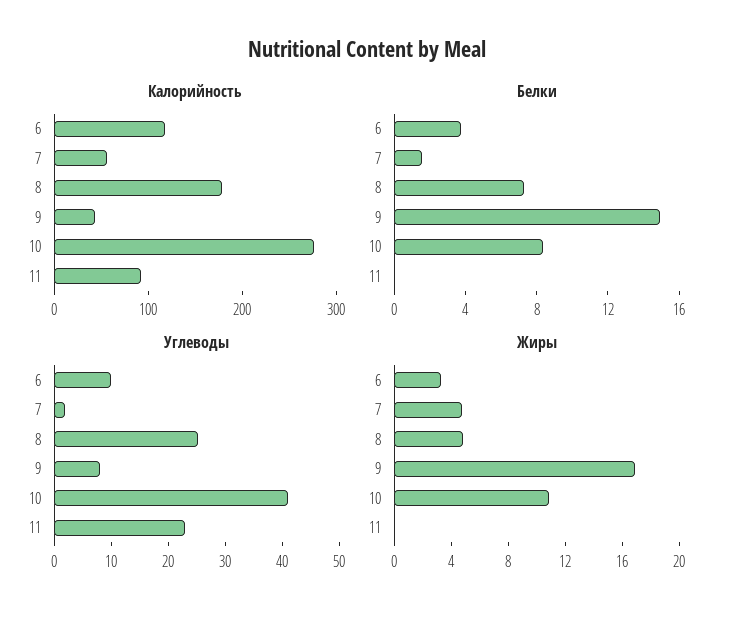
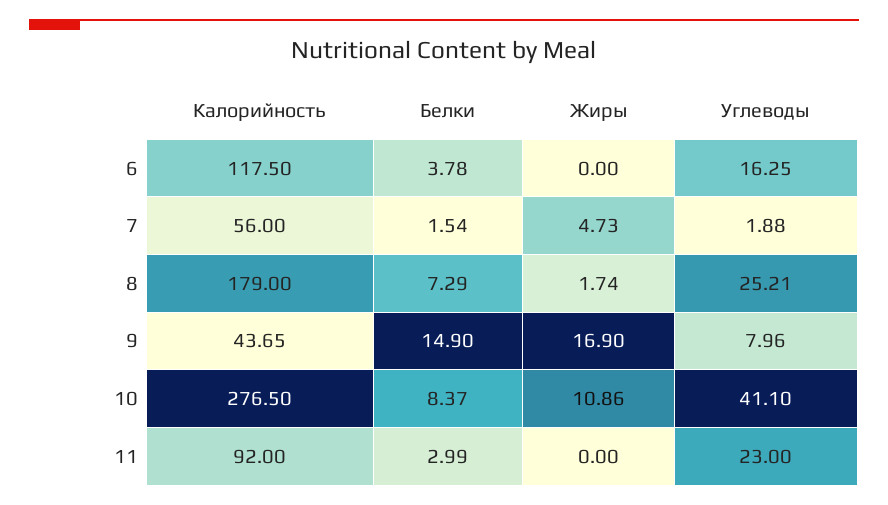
  {
    "Калорийность": {
      "6": 117.5,
      "7": 56,
      "8": 179,
      "9": 43.65,
      "10": 276.5,
      "11": 92
    },
    "Белки": {
      "6": 3.78,
      "7": 1.54,
      "8": 7.29,
      "9": 14.9,
      "10": 8.37,
-     "11": 0
+     "11": 2.99
    },
    "Углеводы": {
-     "6": 10,
+     "6": 16.25,
      "7": 1.88,
      "8": 25.21,
      "9": 7.96,
      "10": 41.1,
      "11": 23
    },
    "Жиры": {
-     "6": 3,
+     "6": 0,
      "7": 4.73,
-     "8": 5,
+     "8": 1.74,
      "9": 16.9,
      "10": 10.86,
      "11": 0
    }
  }

